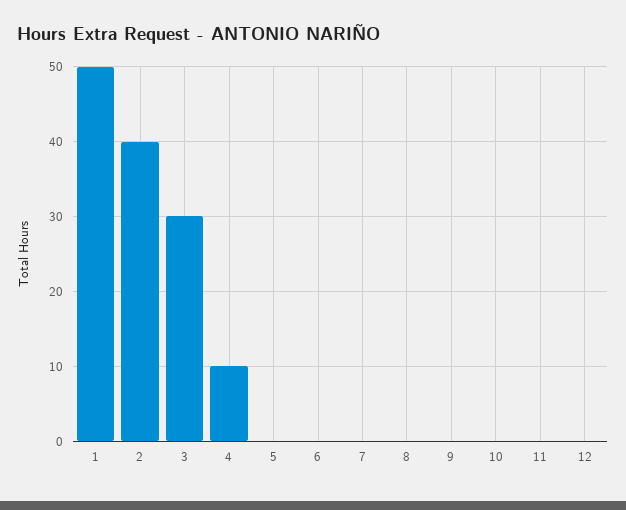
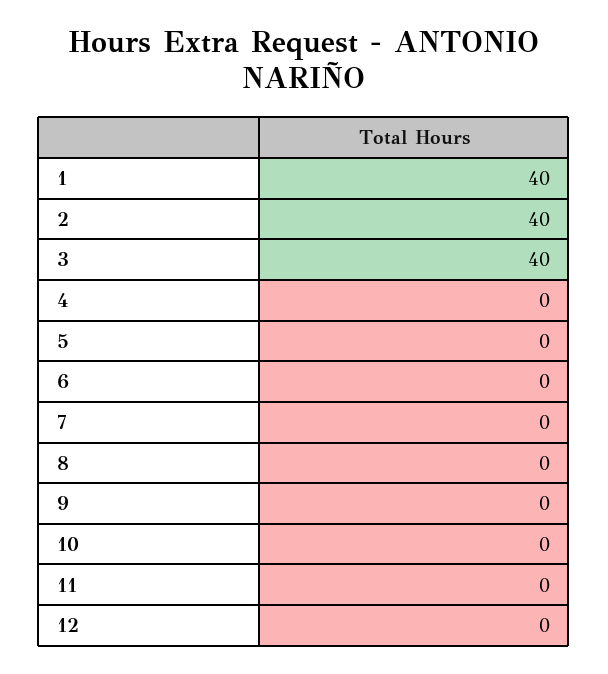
  {
-   "1": 50,
+   "1": 40,
    "2": 40,
-   "3": 30,
+   "3": 40,
-   "4": 10,
+   "4": 0,
    "5": 0,
    "6": 0,
    "7": 0,
    "8": 0,
    "9": 0,
    "10": 0,
    "11": 0,
    "12": 0
  }

